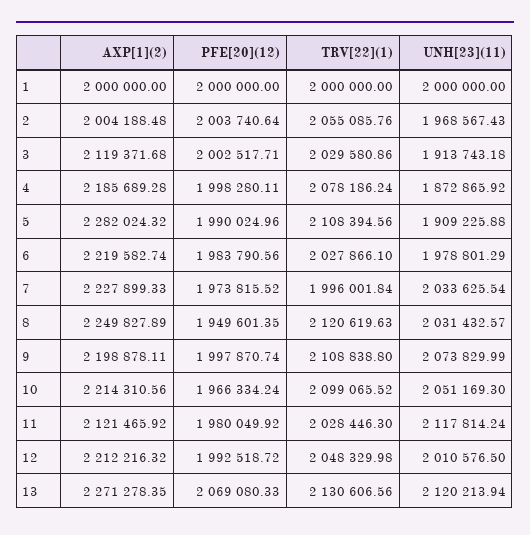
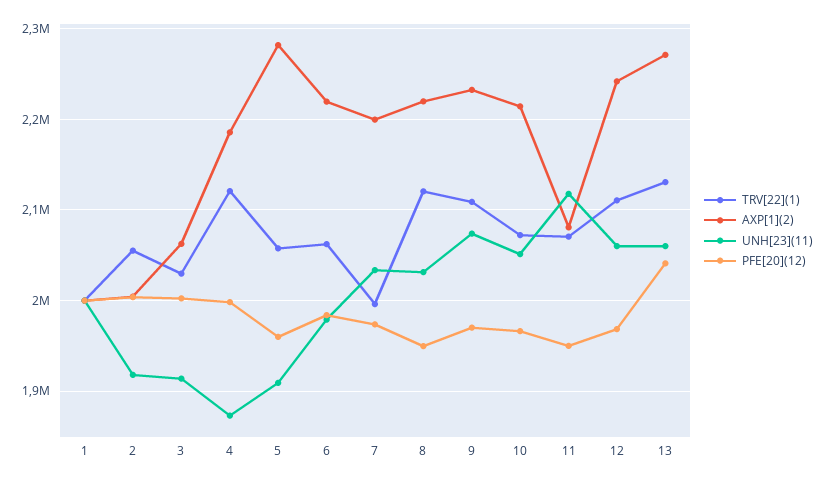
  {
    "AXP[1](2)": {
      "1": 2000000,
      "2": 2004188.48,
-     "3": 2119371.68,
+     "3": 2060000,
      "4": 2185689.28,
      "5": 2282024.32,
      "6": 2219582.74,
-     "7": 2227899.33,
+     "7": 2200000,
-     "8": 2249827.89,
+     "8": 2220000,
-     "9": 2198878.11,
+     "9": 2230000,
      "10": 2214310.56,
-     "11": 2121465.92,
+     "11": 2080000,
-     "12": 2212216.32,
+     "12": 2240000,
      "13": 2271278.35
    },
    "PFE[20](12)": {
      "1": 2000000,
      "2": 2003740.64,
      "3": 2002517.71,
      "4": 1998280.11,
-     "5": 1990024.96,
+     "5": 1960000,
      "6": 1983790.56,
      "7": 1973815.52,
      "8": 1949601.35,
-     "9": 1997870.74,
+     "9": 1970000,
      "10": 1966334.24,
-     "11": 1980049.92,
+     "11": 1950000,
-     "12": 1992518.72,
+     "12": 1970000,
-     "13": 2069080.33
+     "13": 2040000
    },
    "TRV[22](1)": {
      "1": 2000000,
      "2": 2055085.76,
      "3": 2029580.86,
-     "4": 2078186.24,
+     "4": 2120000,
-     "5": 2108394.56,
+     "5": 2060000,
-     "6": 2027866.1,
+     "6": 2060000,
      "7": 1996001.84,
      "8": 2120619.63,
      "9": 2108838.8,
-     "10": 2099065.52,
+     "10": 2070000,
-     "11": 2028446.3,
+     "11": 2070000,
-     "12": 2048329.98,
+     "12": 2110000,
      "13": 2130606.56
    },
    "UNH[23](11)": {
      "1": 2000000,
-     "2": 1968567.43,
+     "2": 1920000,
      "3": 1913743.18,
      "4": 1872865.92,
      "5": 1909225.88,
      "6": 1978801.29,
      "7": 2033625.54,
      "8": 2031432.57,
      "9": 2073829.99,
      "10": 2051169.3,
      "11": 2117814.24,
-     "12": 2010576.5,
+     "12": 2060000,
-     "13": 2120213.94
+     "13": 2060000
    }
  }

